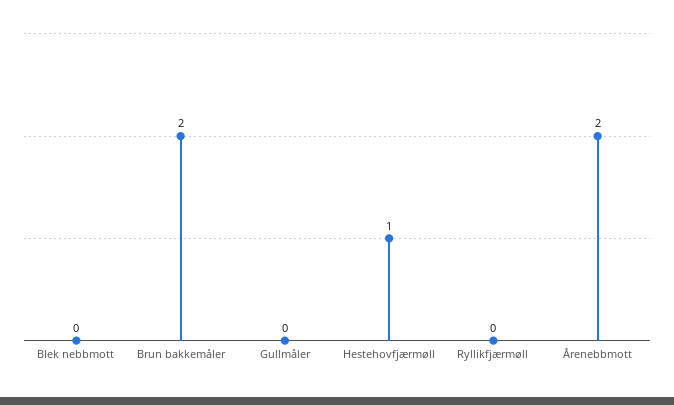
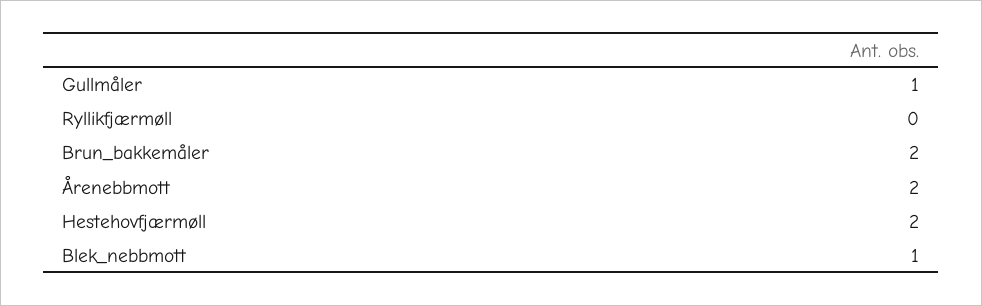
  {
-   "Blek nebbmott": 0,
+   "Blek nebbmott": 1,
    "Brun bakkemåler": 2,
-   "Gullmåler": 0,
+   "Gullmåler": 1,
-   "Hestehovfjærmøll": 1,
+   "Hestehovfjærmøll": 2,
    "Ryllikfjærmøll": 0,
    "Årenebbmott": 2
  }

